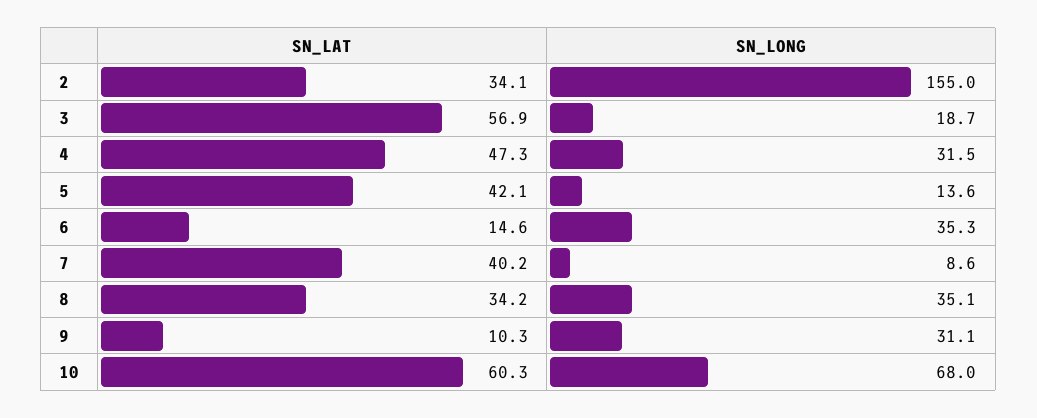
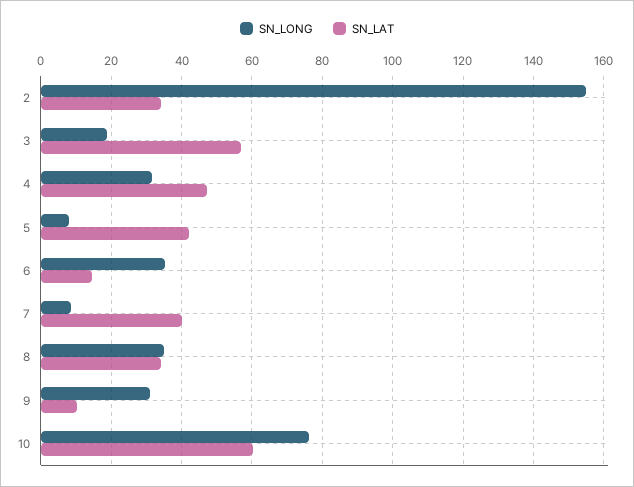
  {
    "SN_LAT": {
      "2": 34.1,
      "3": 56.9,
      "4": 47.3,
      "5": 42.1,
      "6": 14.6,
      "7": 40.2,
      "8": 34.2,
      "9": 10.3,
      "10": 60.3
    },
    "SN_LONG": {
      "2": 155,
      "3": 18.7,
      "4": 31.5,
-     "5": 13.6,
+     "5": 8,
      "6": 35.3,
      "7": 8.6,
      "8": 35.1,
      "9": 31.1,
-     "10": 68
+     "10": 76
    }
  }

